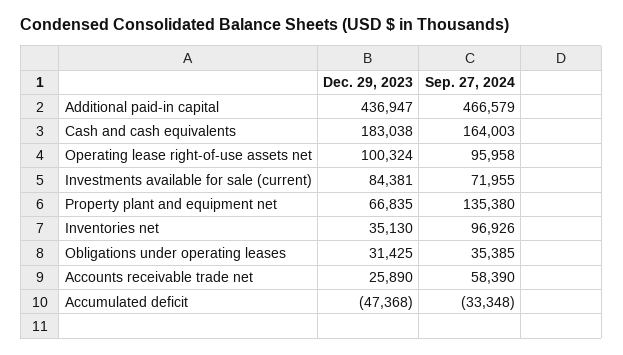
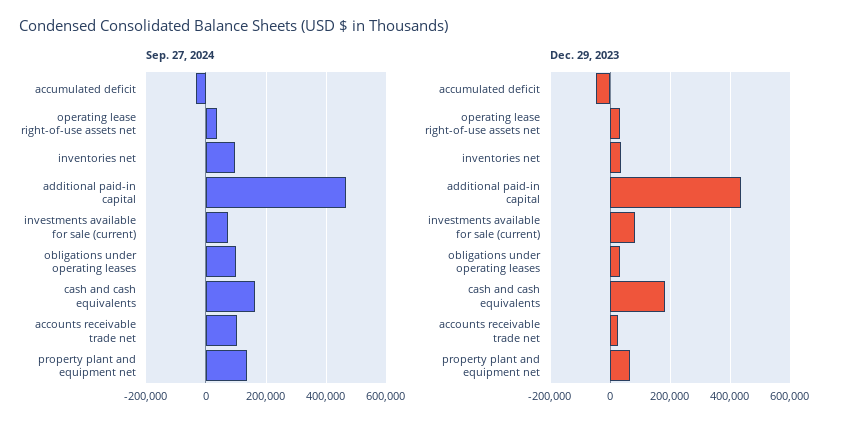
  {
    "Dec. 29, 2023": {
      "Additional paid-in capital": 436947,
      "Cash and cash equivalents": 183038,
-     "Operating lease right-of-use assets net": 100324,
+     "Operating lease right-of-use assets net": 40000,
      "Investments available for sale (current)": 84381,
      "Property plant and equipment net": 66835,
      "Inventories net": 35130,
      "Obligations under operating leases": 31425,
      "Accounts receivable trade net": 25890,
      "Accumulated deficit": -47368
    },
    "Sep. 27, 2024": {
      "Additional paid-in capital": 466579,
      "Cash and cash equivalents": 164003,
-     "Operating lease right-of-use assets net": 95958,
+     "Operating lease right-of-use assets net": 40000,
      "Investments available for sale (current)": 71955,
      "Property plant and equipment net": 135380,
      "Inventories net": 96926,
-     "Obligations under operating leases": 35385,
+     "Obligations under operating leases": 100000,
-     "Accounts receivable trade net": 58390,
+     "Accounts receivable trade net": 100000,
      "Accumulated deficit": -33348
    }
  }

